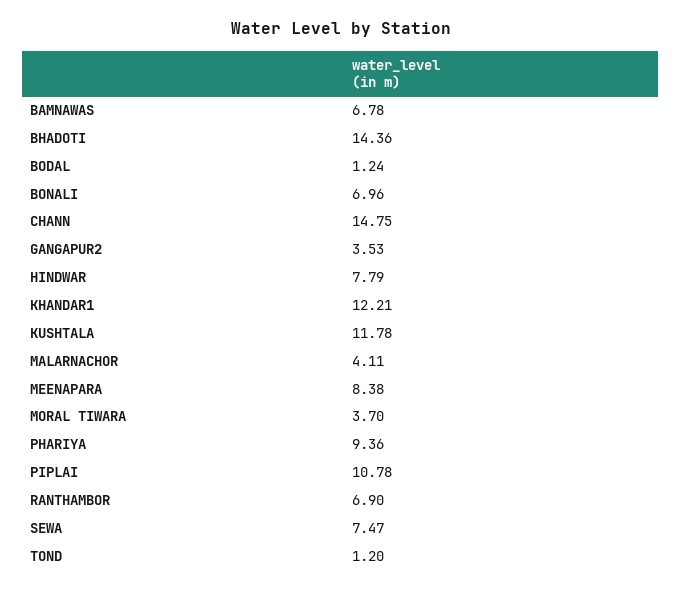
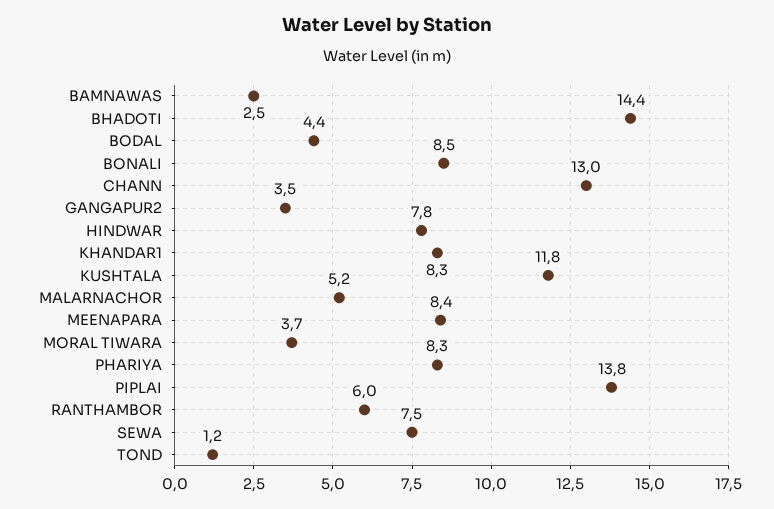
  {
-   "BAMNAWAS": 6.78,
+   "BAMNAWAS": 2.5,
    "BHADOTI": 14.36,
-   "BODAL": 1.24,
+   "BODAL": 4.4,
-   "BONALI": 6.96,
+   "BONALI": 8.5,
-   "CHANN": 14.75,
+   "CHANN": 13,
    "GANGAPUR2": 3.53,
    "HINDWAR": 7.79,
-   "KHANDAR1": 12.21,
+   "KHANDAR1": 8.3,
    "KUSHTALA": 11.78,
-   "MALARNACHOR": 4.11,
+   "MALARNACHOR": 5.2,
    "MEENAPARA": 8.38,
    "MORAL TIWARA": 3.7,
-   "PHARIYA": 9.36,
+   "PHARIYA": 8.3,
-   "PIPLAI": 10.78,
+   "PIPLAI": 13.8,
-   "RANTHAMBOR": 6.9,
+   "RANTHAMBOR": 6,
    "SEWA": 7.47,
    "TOND": 1.2
  }

